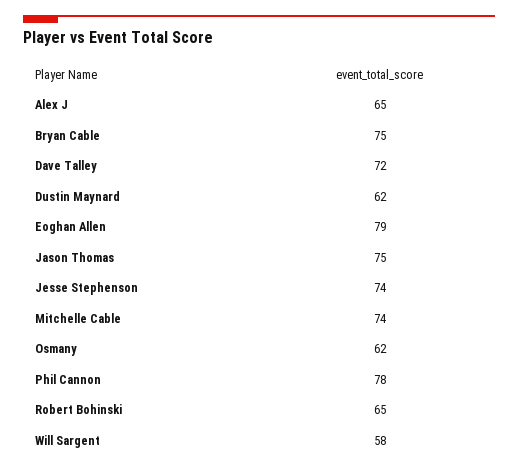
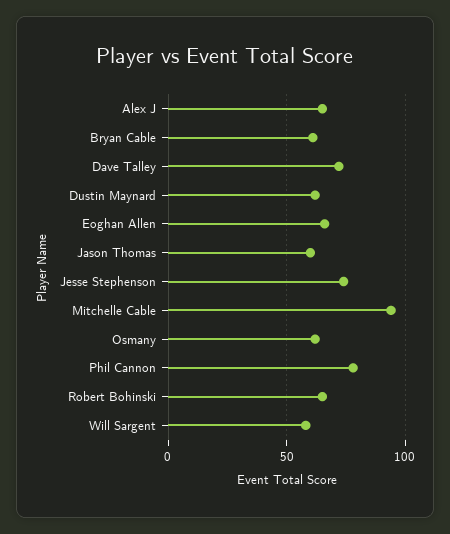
  {
    "Alex J": 65,
-   "Bryan Cable": 75,
+   "Bryan Cable": 60,
    "Dave Talley": 72,
    "Dustin Maynard": 62,
-   "Eoghan Allen": 79,
+   "Eoghan Allen": 65,
-   "Jason Thomas": 75,
+   "Jason Thomas": 60,
    "Jesse Stephenson": 74,
-   "Mitchelle Cable": 74,
+   "Mitchelle Cable": 95,
    "Osmany": 62,
    "Phil Cannon": 78,
    "Robert Bohinski": 65,
    "Will Sargent": 58
  }

